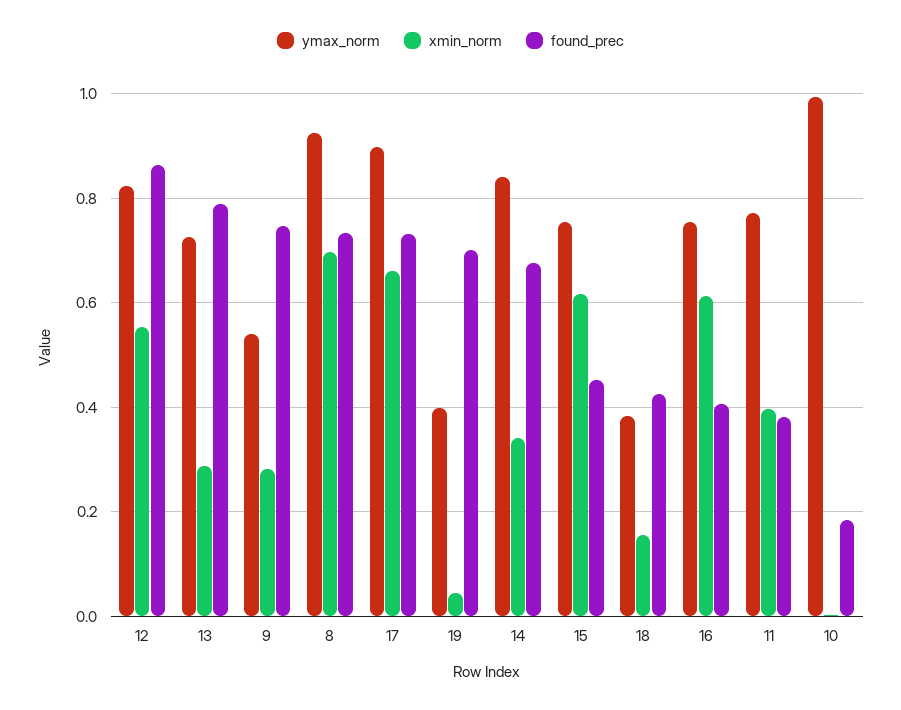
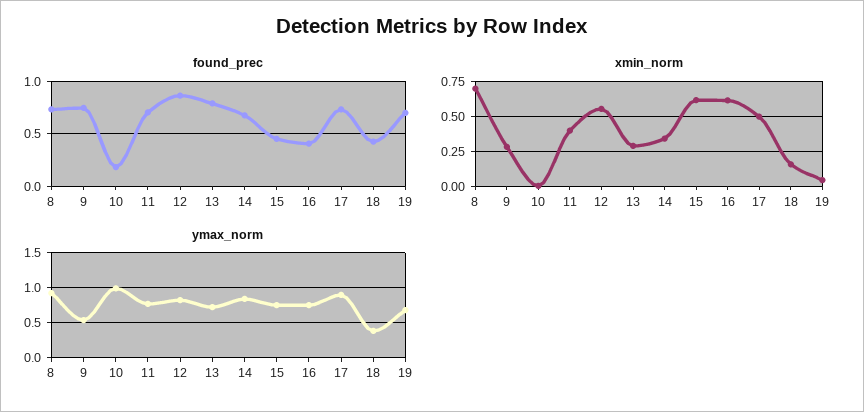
  {
    "ymax_norm": {
      "12": 0.82,
      "13": 0.72,
      "9": 0.54,
      "8": 0.92,
      "17": 0.9,
-     "19": 0.4,
+     "19": 0.7,
      "14": 0.84,
      "15": 0.76,
      "18": 0.38,
      "16": 0.76,
      "11": 0.78,
      "10": 1
    },
    "xmin_norm": {
      "12": 0.56,
      "13": 0.28,
      "9": 0.28,
      "8": 0.7,
-     "17": 0.66,
+     "17": 0.5,
      "19": 0.04,
      "14": 0.34,
      "15": 0.62,
      "18": 0.16,
      "16": 0.62,
      "11": 0.4,
      "10": 0
    },
    "found_prec": {
      "12": 0.86,
      "13": 0.78,
      "9": 0.74,
      "8": 0.74,
      "17": 0.74,
      "19": 0.7,
      "14": 0.68,
      "15": 0.46,
      "18": 0.42,
      "16": 0.4,
-     "11": 0.38,
+     "11": 0.7,
      "10": 0.18
    }
  }

